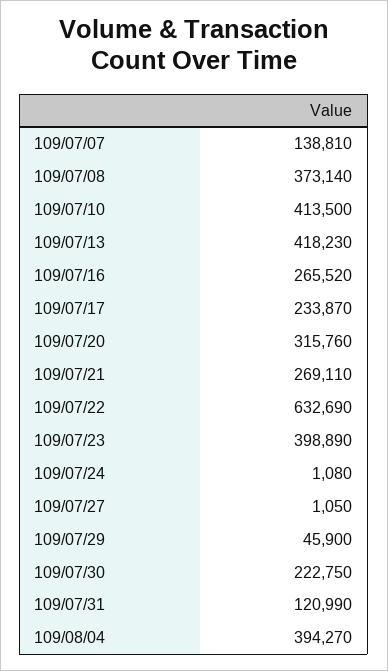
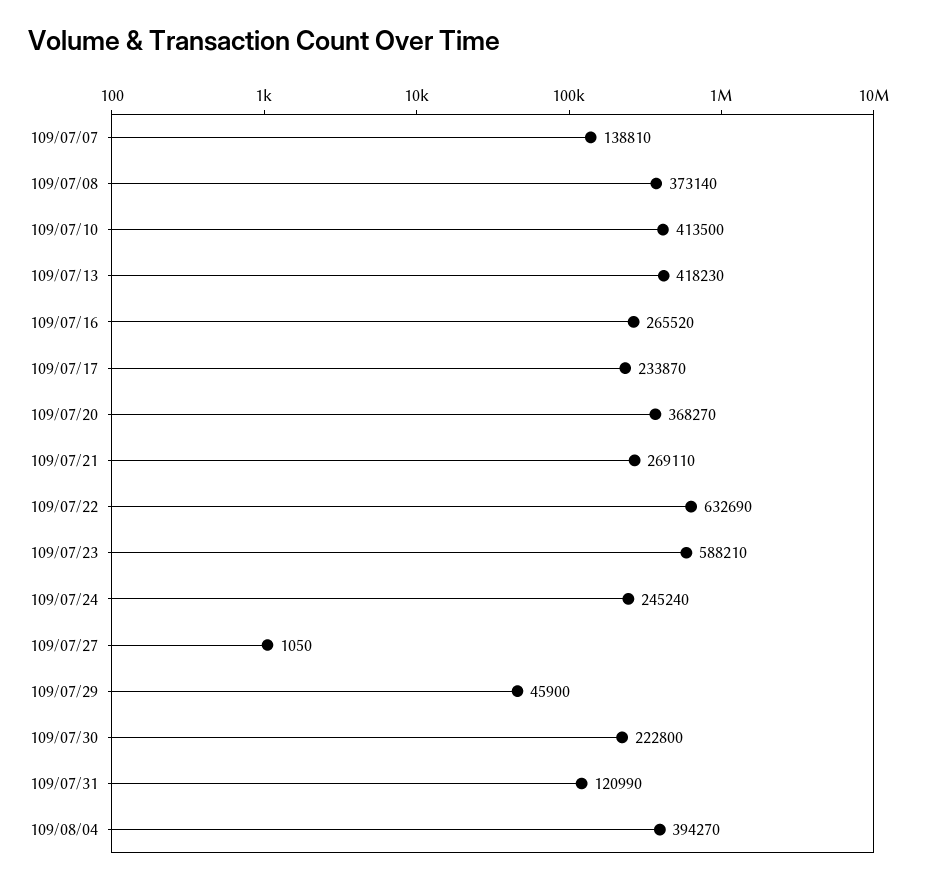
  {
    "109/07/07": 138810,
    "109/07/08": 373140,
    "109/07/10": 413500,
    "109/07/13": 418230,
    "109/07/16": 265520,
    "109/07/17": 233870,
-   "109/07/20": 315760,
+   "109/07/20": 368270,
    "109/07/21": 269110,
    "109/07/22": 632690,
-   "109/07/23": 398890,
+   "109/07/23": 588210,
-   "109/07/24": 1080,
+   "109/07/24": 245240,
    "109/07/27": 1050,
    "109/07/29": 45900,
-   "109/07/30": 222750,
+   "109/07/30": 222800,
    "109/07/31": 120990,
    "109/08/04": 394270
  }

